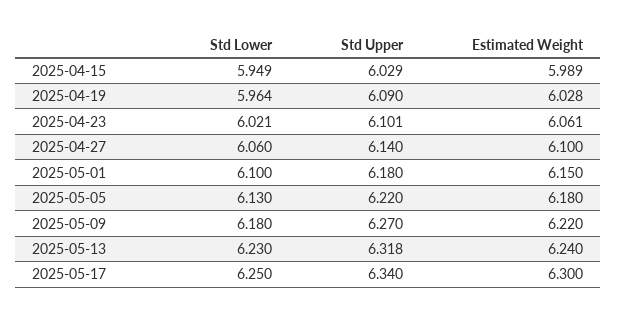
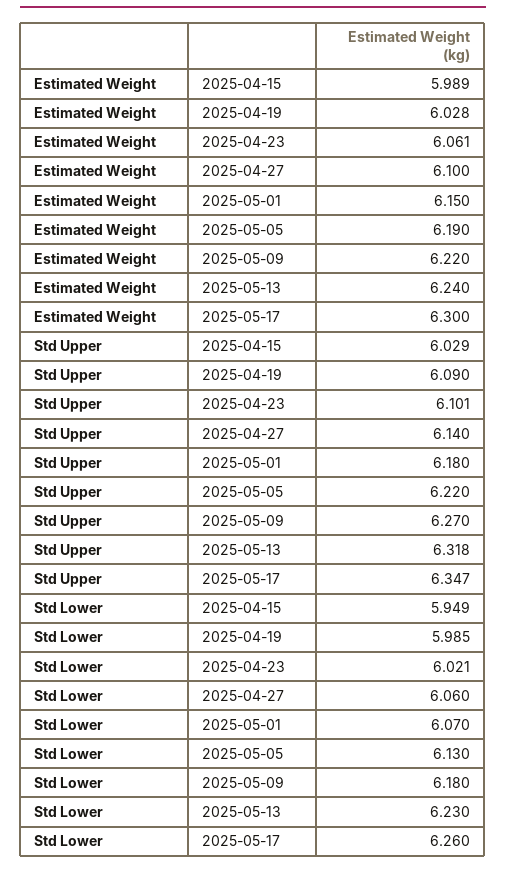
  {
    "Std Lower": {
      "2025-04-15": 5.949,
-     "2025-04-19": 5.964,
+     "2025-04-19": 5.985,
      "2025-04-23": 6.021,
      "2025-04-27": 6.06,
-     "2025-05-01": 6.1,
+     "2025-05-01": 6.07,
      "2025-05-05": 6.13,
      "2025-05-09": 6.18,
      "2025-05-13": 6.23,
-     "2025-05-17": 6.25
+     "2025-05-17": 6.26
    },
    "Std Upper": {
      "2025-04-15": 6.029,
      "2025-04-19": 6.09,
      "2025-04-23": 6.101,
      "2025-04-27": 6.14,
      "2025-05-01": 6.18,
      "2025-05-05": 6.22,
      "2025-05-09": 6.27,
      "2025-05-13": 6.318,
-     "2025-05-17": 6.34
+     "2025-05-17": 6.347
    },
    "Estimated Weight": {
      "2025-04-15": 5.989,
      "2025-04-19": 6.028,
      "2025-04-23": 6.061,
      "2025-04-27": 6.1,
      "2025-05-01": 6.15,
-     "2025-05-05": 6.18,
+     "2025-05-05": 6.19,
      "2025-05-09": 6.22,
      "2025-05-13": 6.24,
      "2025-05-17": 6.3
    }
  }

